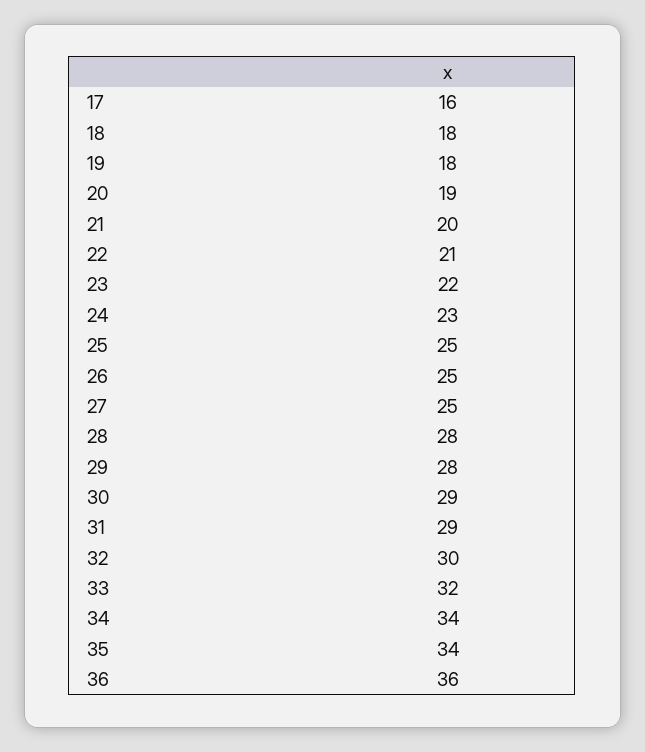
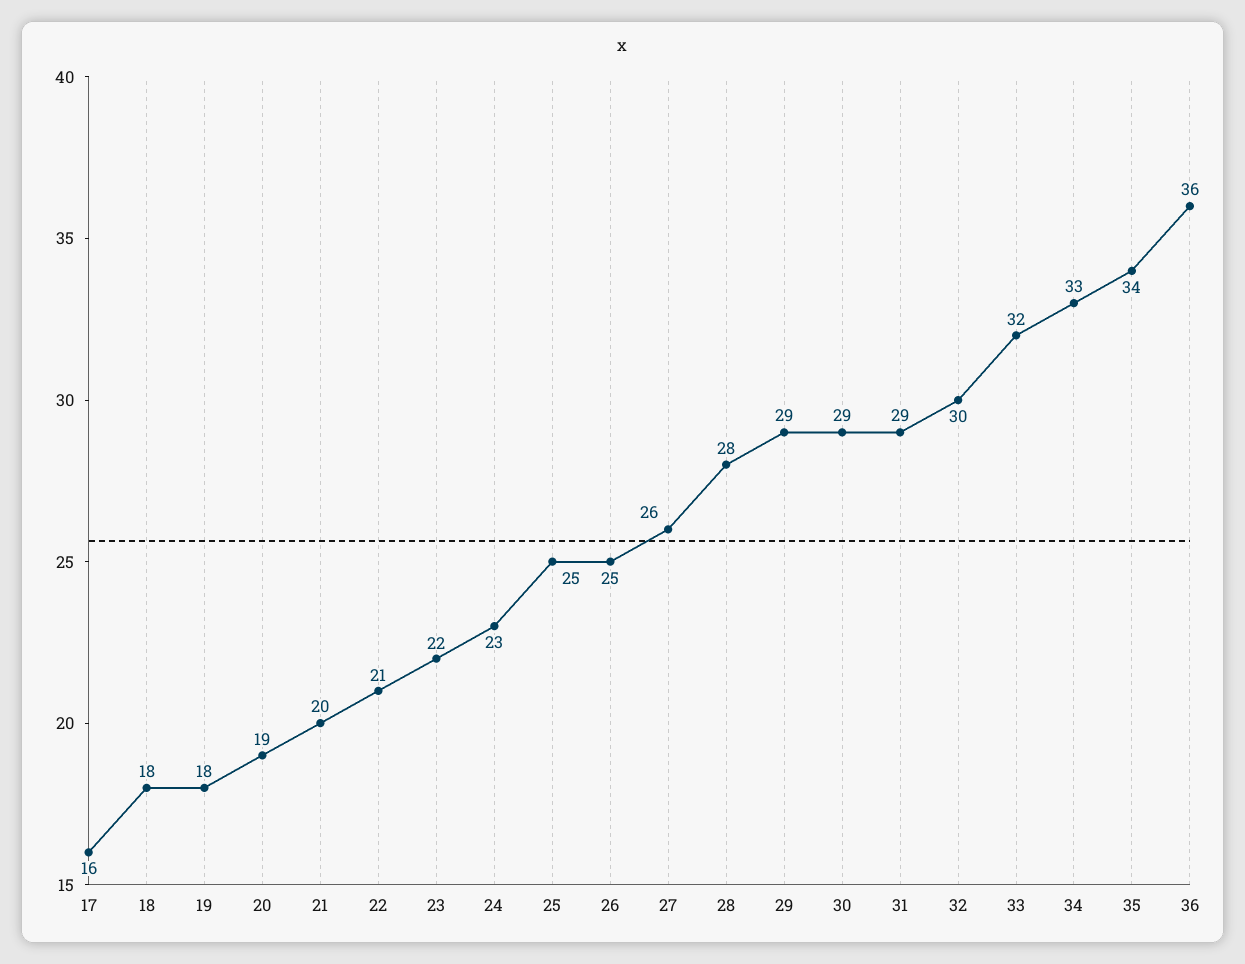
  {
    "17": 16,
    "18": 18,
    "19": 18,
    "20": 19,
    "21": 20,
    "22": 21,
    "23": 22,
    "24": 23,
    "25": 25,
    "26": 25,
-   "27": 25,
+   "27": 26,
    "28": 28,
-   "29": 28,
+   "29": 29,
    "30": 29,
    "31": 29,
    "32": 30,
    "33": 32,
-   "34": 34,
+   "34": 33,
    "35": 34,
    "36": 36
  }

